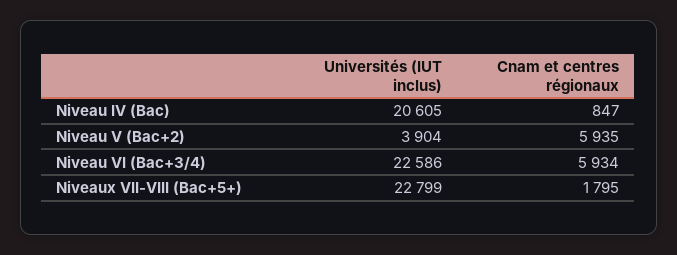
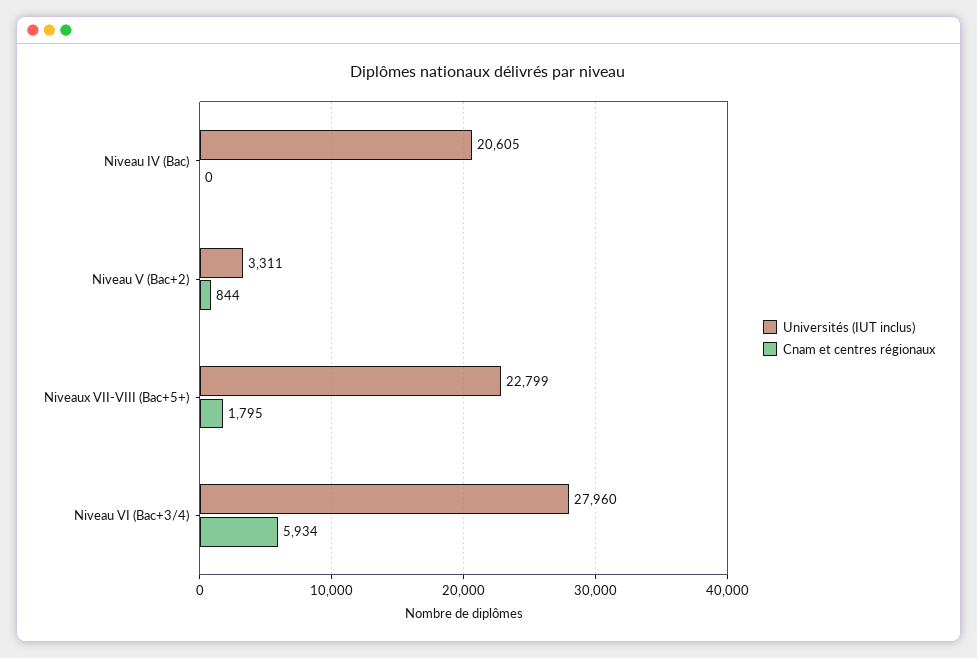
  {
    "Universités (IUT inclus)": {
      "Niveau IV (Bac)": 20605,
-     "Niveau V (Bac+2)": 3904,
+     "Niveau V (Bac+2)": 3311,
-     "Niveau VI (Bac+3/4)": 22586,
+     "Niveau VI (Bac+3/4)": 27960,
      "Niveaux VII-VIII (Bac+5+)": 22799
    },
    "Cnam et centres régionaux": {
-     "Niveau IV (Bac)": 847,
+     "Niveau IV (Bac)": 0,
-     "Niveau V (Bac+2)": 5935,
+     "Niveau V (Bac+2)": 844,
      "Niveau VI (Bac+3/4)": 5934,
      "Niveaux VII-VIII (Bac+5+)": 1795
    }
  }

